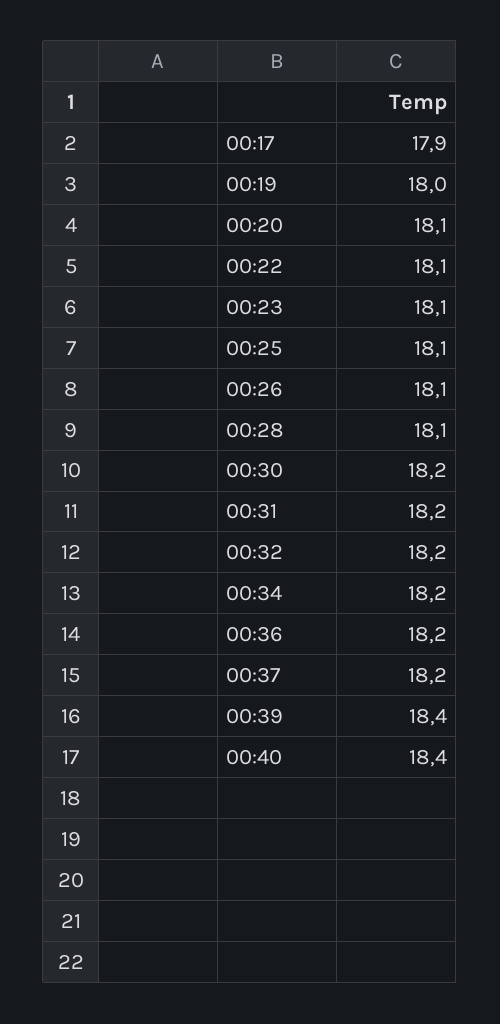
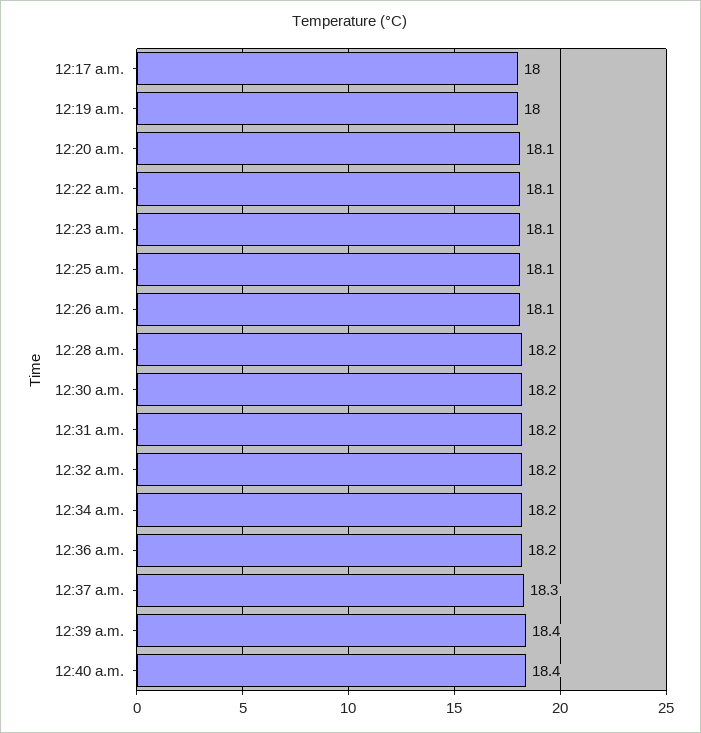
  {
-   "00:17": 17.9,
+   "00:17": 18,
    "00:19": 18,
    "00:20": 18.1,
    "00:22": 18.1,
    "00:23": 18.1,
    "00:25": 18.1,
    "00:26": 18.1,
-   "00:28": 18.1,
+   "00:28": 18.2,
    "00:30": 18.2,
    "00:31": 18.2,
    "00:32": 18.2,
    "00:34": 18.2,
    "00:36": 18.2,
-   "00:37": 18.2,
+   "00:37": 18.3,
    "00:39": 18.4,
    "00:40": 18.4
  }

